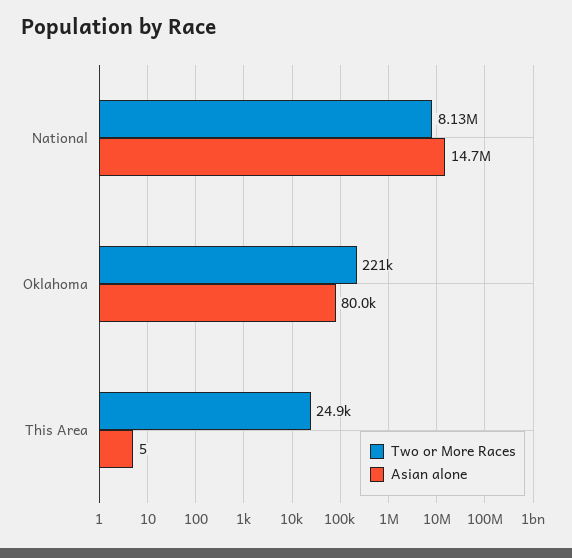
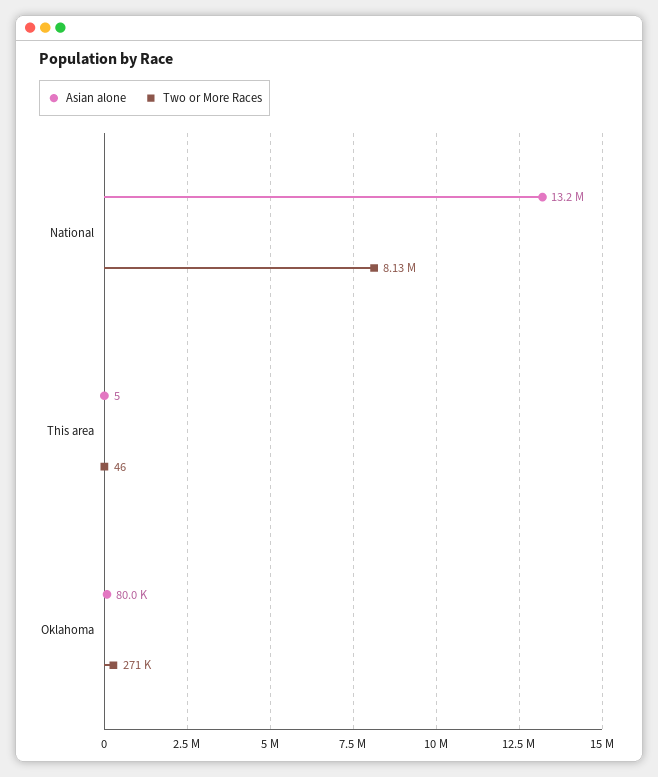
  {
    "Two or More Races": {
      "National": 8130000,
-     "Oklahoma": 221000,
+     "Oklahoma": 271000,
-     "This Area": 24900
+     "This Area": 46
    },
    "Asian alone": {
-     "National": 14700000,
+     "National": 13200000,
      "Oklahoma": 80000,
      "This Area": 5
    }
  }

